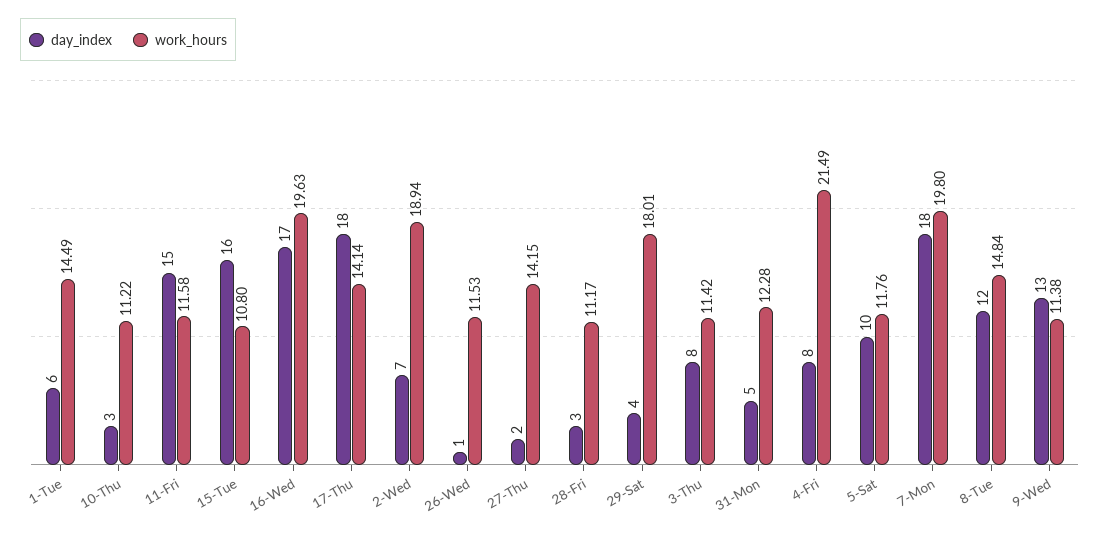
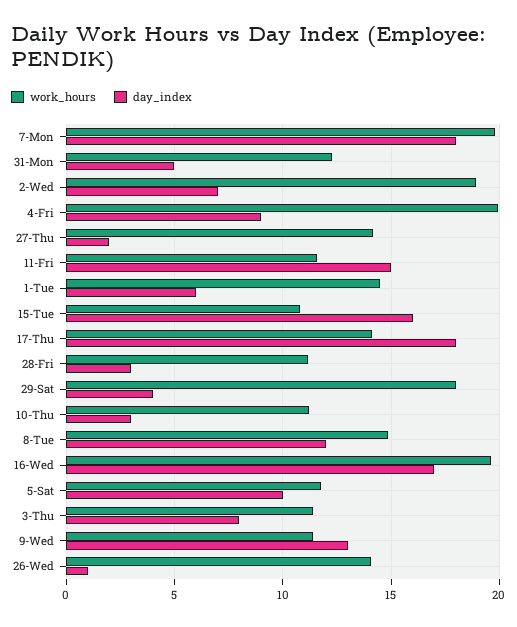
  {
    "day_index": {
      "1-Tue": 6,
      "10-Thu": 3,
      "11-Fri": 15,
      "15-Tue": 16,
      "16-Wed": 17,
      "17-Thu": 18,
      "2-Wed": 7,
      "26-Wed": 1,
      "27-Thu": 2,
      "28-Fri": 3,
      "29-Sat": 4,
      "3-Thu": 8,
      "31-Mon": 5,
-     "4-Fri": 8,
+     "4-Fri": 9,
      "5-Sat": 10,
      "7-Mon": 18,
      "8-Tue": 12,
      "9-Wed": 13
    },
    "work_hours": {
      "1-Tue": 14.49,
      "10-Thu": 11.22,
      "11-Fri": 11.58,
      "15-Tue": 10.8,
      "16-Wed": 19.63,
      "17-Thu": 14.14,
      "2-Wed": 18.94,
-     "26-Wed": 11.53,
+     "26-Wed": 14,
      "27-Thu": 14.15,
      "28-Fri": 11.17,
      "29-Sat": 18.01,
      "3-Thu": 11.42,
      "31-Mon": 12.28,
-     "4-Fri": 21.49,
+     "4-Fri": 20,
      "5-Sat": 11.76,
      "7-Mon": 19.8,
      "8-Tue": 14.84,
      "9-Wed": 11.38
    }
  }

